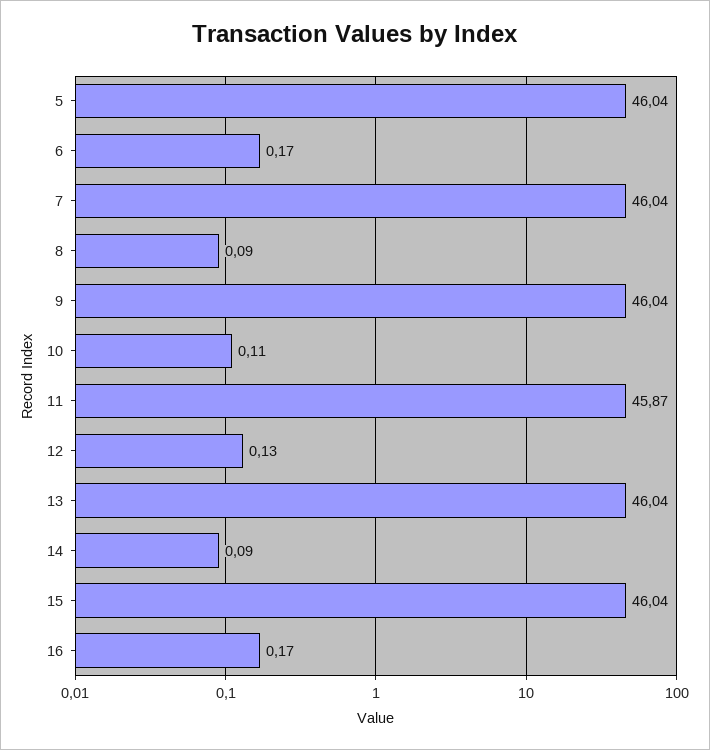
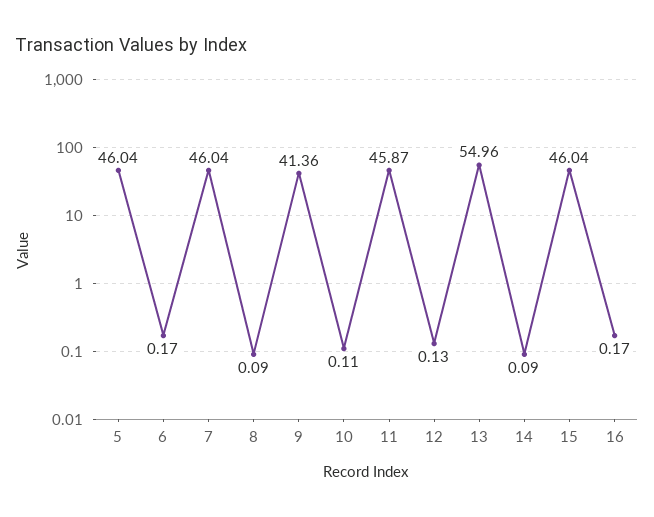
  {
    "5": 46.04,
    "6": 0.17,
    "7": 46.04,
    "8": 0.09,
-   "9": 46.04,
+   "9": 41.36,
    "10": 0.11,
    "11": 45.87,
    "12": 0.13,
-   "13": 46.04,
+   "13": 54.96,
    "14": 0.09,
    "15": 46.04,
    "16": 0.17
  }

